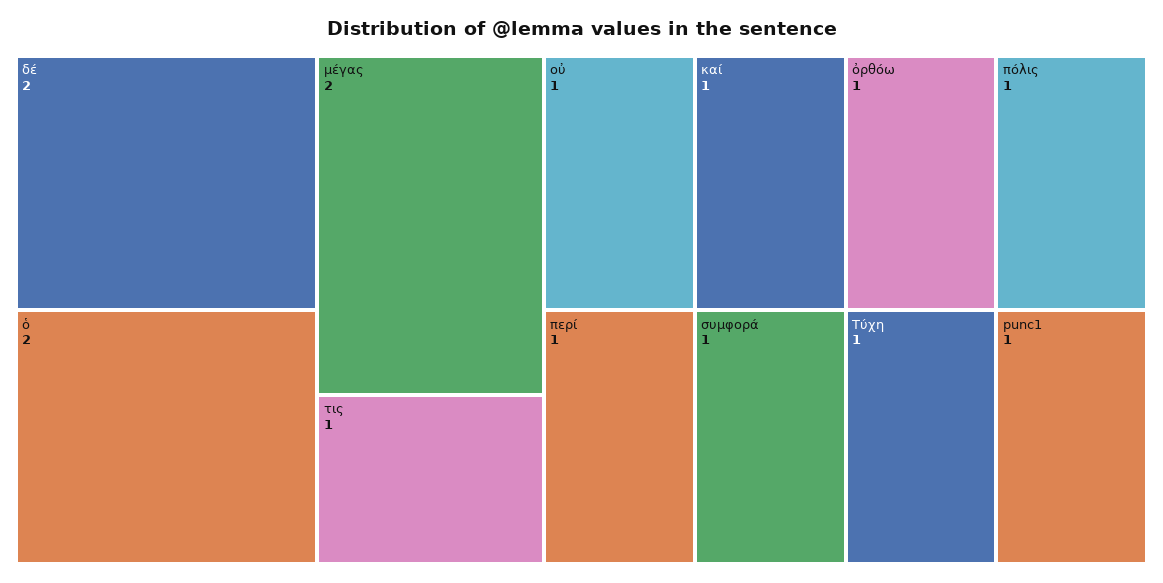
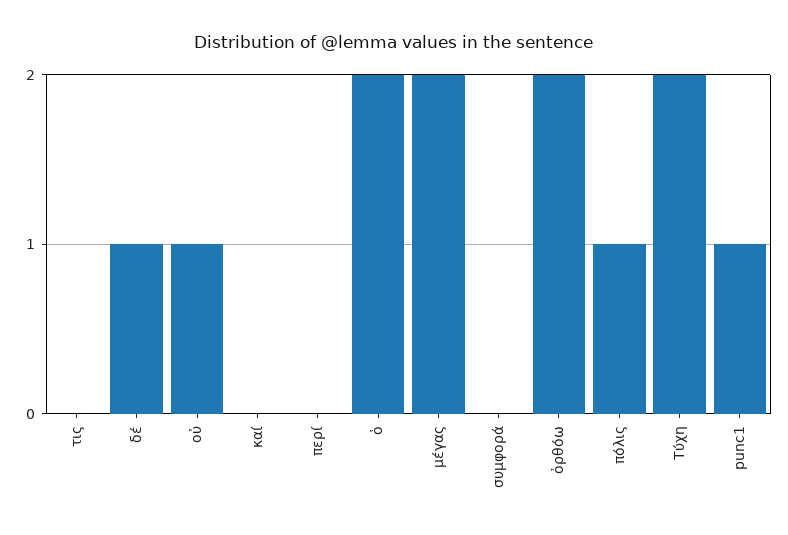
  {
-   "δέ": 2,
+   "δέ": 1,
    "ὁ": 2,
    "μέγας": 2,
-   "τις": 1,
+   "τις": 0,
    "οὐ": 1,
-   "καί": 1,
+   "καί": 0,
-   "περί": 1,
+   "περί": 0,
-   "συμφορά": 1,
+   "συμφορά": 0,
-   "ὀρθόω": 1,
+   "ὀρθόω": 2,
    "πόλις": 1,
-   "Τύχη": 1,
+   "Τύχη": 2,
    "punc1": 1
  }

